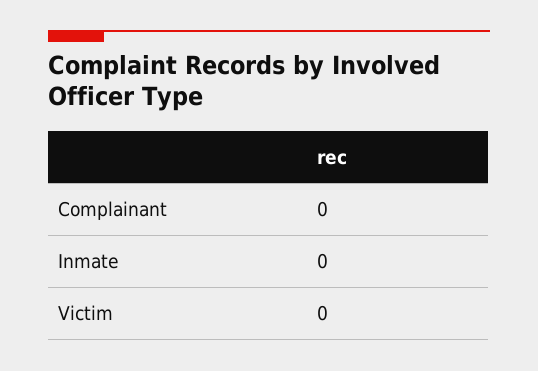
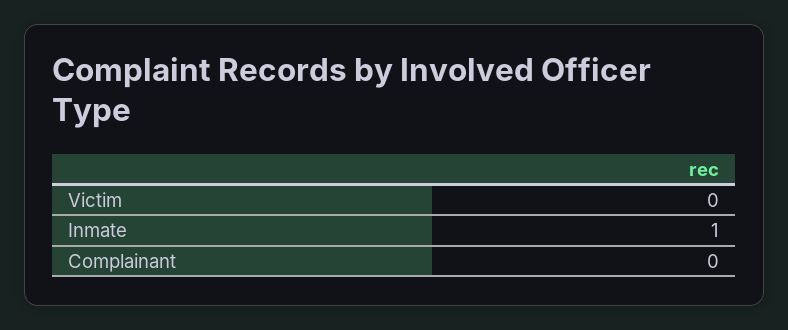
  {
    "Complainant": 0,
-   "Inmate": 0,
+   "Inmate": 1,
    "Victim": 0
  }

